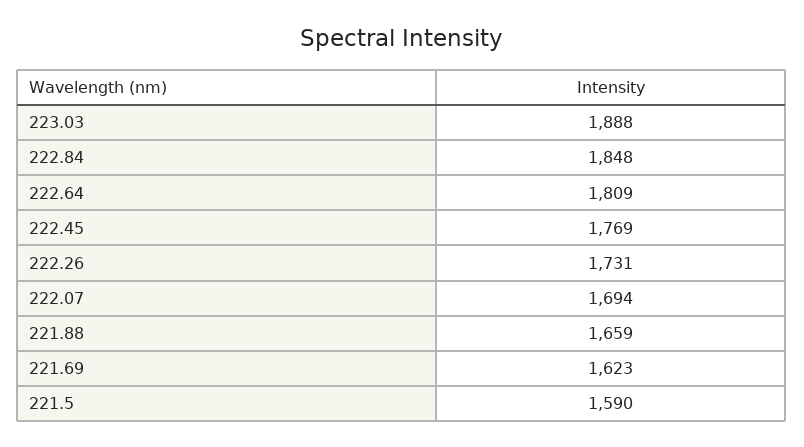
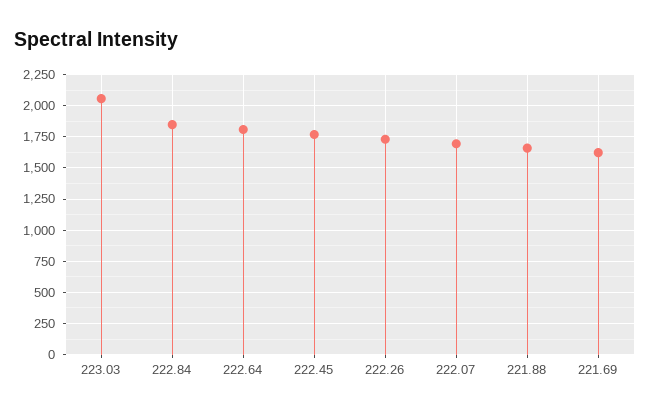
  {
-   "223.03": 1888,
+   "223.03": 2050,
    "222.84": 1848,
    "222.64": 1809,
    "222.45": 1769,
    "222.26": 1731,
    "222.07": 1694,
    "221.88": 1659,
-   "221.69": 1623,
+   "221.69": 1623
-   "221.5": 1590
  }

